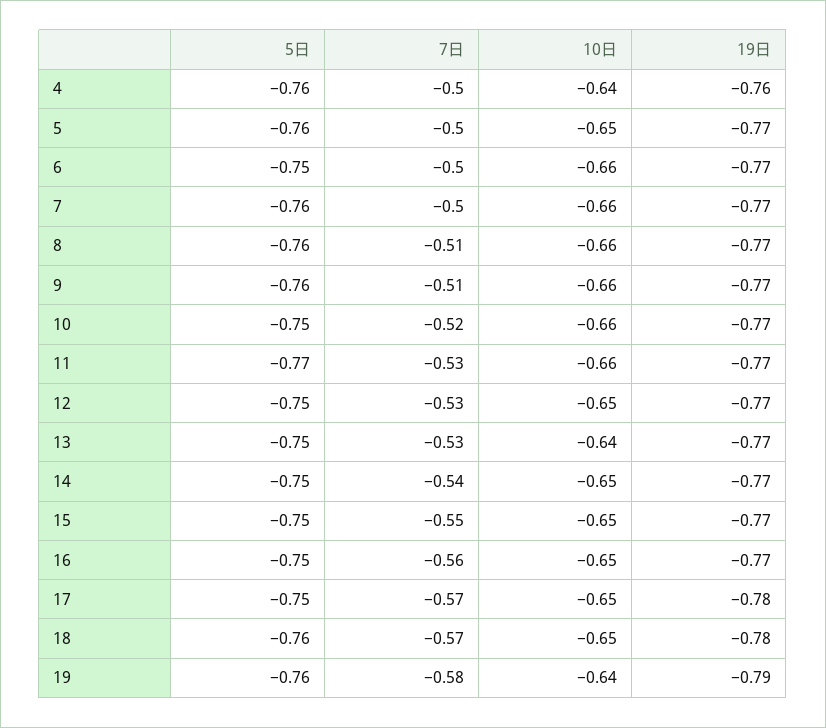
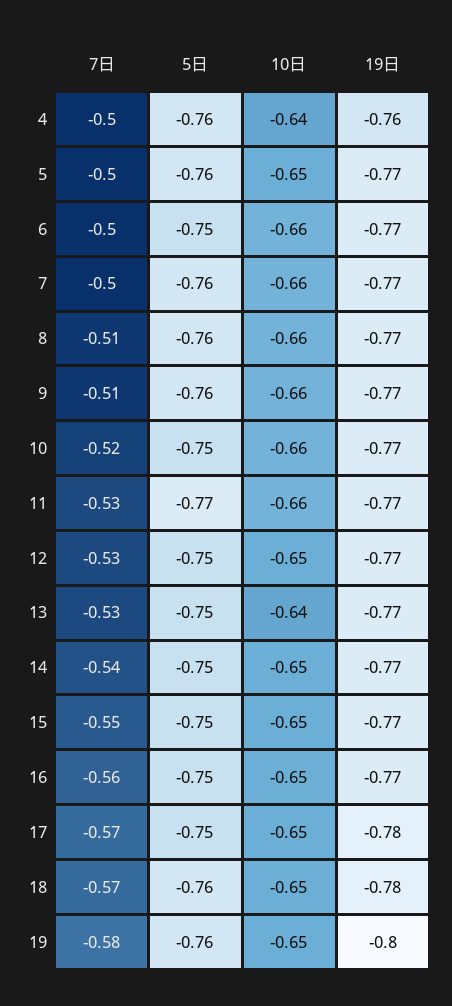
  {
    "5日": {
      "4": -0.76,
      "5": -0.76,
      "6": -0.75,
      "7": -0.76,
      "8": -0.76,
      "9": -0.76,
      "10": -0.75,
      "11": -0.77,
      "12": -0.75,
      "13": -0.75,
      "14": -0.75,
      "15": -0.75,
      "16": -0.75,
      "17": -0.75,
      "18": -0.76,
      "19": -0.76
    },
    "7日": {
      "4": -0.5,
      "5": -0.5,
      "6": -0.5,
      "7": -0.5,
      "8": -0.51,
      "9": -0.51,
      "10": -0.52,
      "11": -0.53,
      "12": -0.53,
      "13": -0.53,
      "14": -0.54,
      "15": -0.55,
      "16": -0.56,
      "17": -0.57,
      "18": -0.57,
      "19": -0.58
    },
    "10日": {
      "4": -0.64,
      "5": -0.65,
      "6": -0.66,
      "7": -0.66,
      "8": -0.66,
      "9": -0.66,
      "10": -0.66,
      "11": -0.66,
      "12": -0.65,
      "13": -0.64,
      "14": -0.65,
      "15": -0.65,
      "16": -0.65,
      "17": -0.65,
      "18": -0.65,
-     "19": -0.64
+     "19": -0.65
    },
    "19日": {
      "4": -0.76,
      "5": -0.77,
      "6": -0.77,
      "7": -0.77,
      "8": -0.77,
      "9": -0.77,
      "10": -0.77,
      "11": -0.77,
      "12": -0.77,
      "13": -0.77,
      "14": -0.77,
      "15": -0.77,
      "16": -0.77,
      "17": -0.78,
      "18": -0.78,
-     "19": -0.79
+     "19": -0.8
    }
  }

